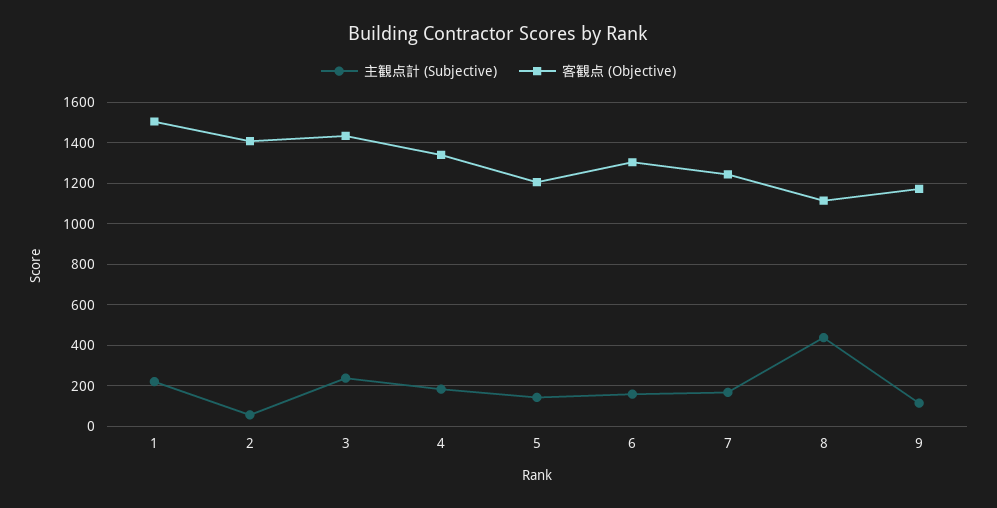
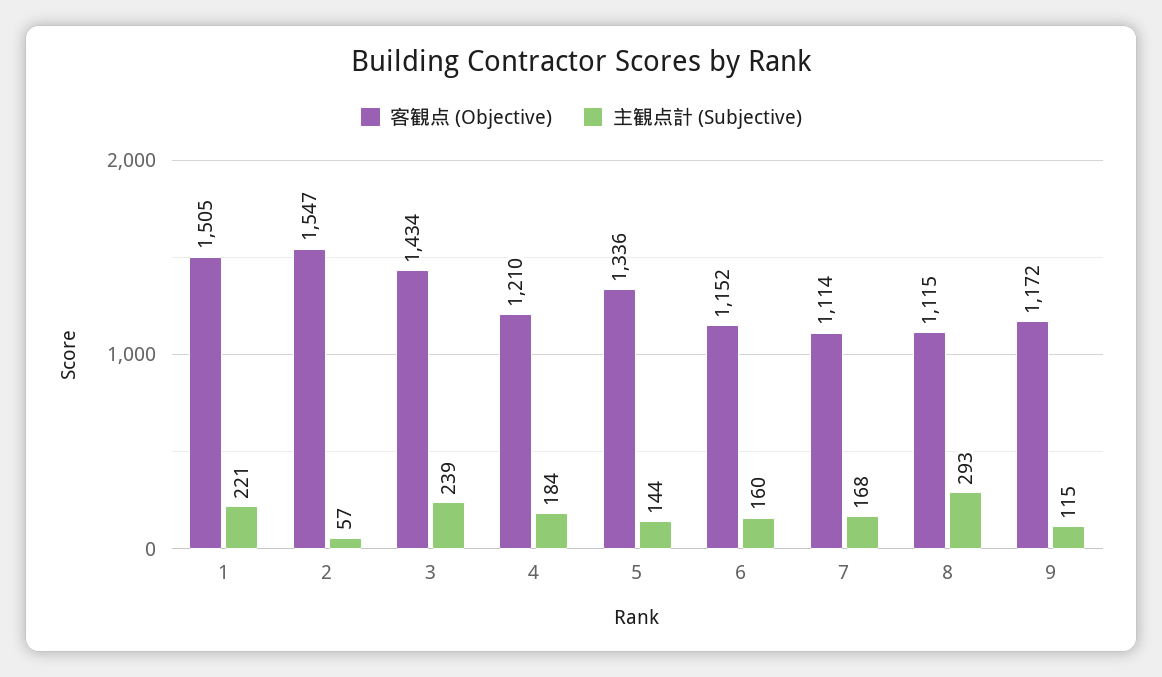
  {
    "主観点計 (Subjective)": {
      "1": 221,
      "2": 57,
      "3": 239,
      "4": 184,
      "5": 144,
      "6": 160,
      "7": 168,
-     "8": 450,
+     "8": 293,
      "9": 115
    },
    "客観点 (Objective)": {
      "1": 1505,
-     "2": 1400,
+     "2": 1547,
      "3": 1434,
-     "4": 1350,
+     "4": 1210,
-     "5": 1200,
+     "5": 1336,
-     "6": 1300,
+     "6": 1152,
-     "7": 1250,
+     "7": 1114,
      "8": 1115,
      "9": 1172
    }
  }

